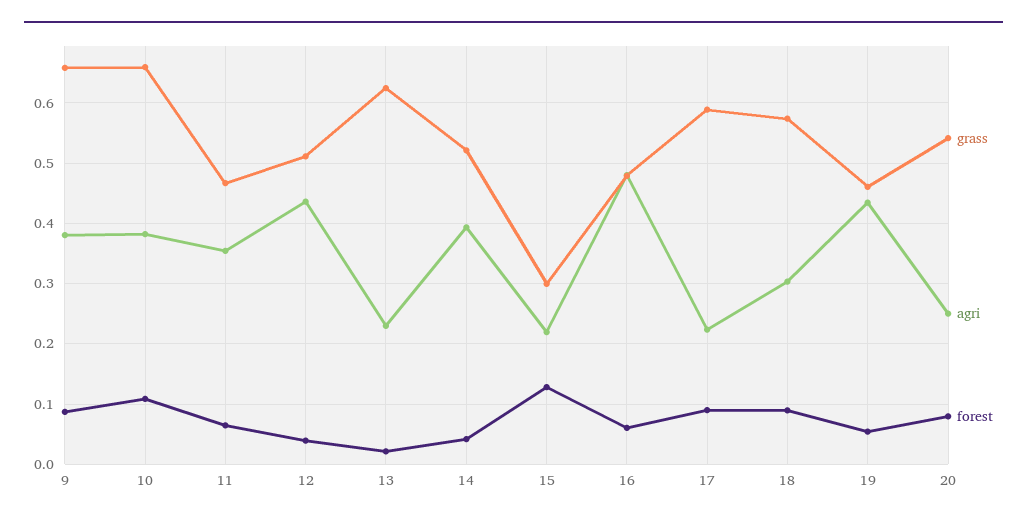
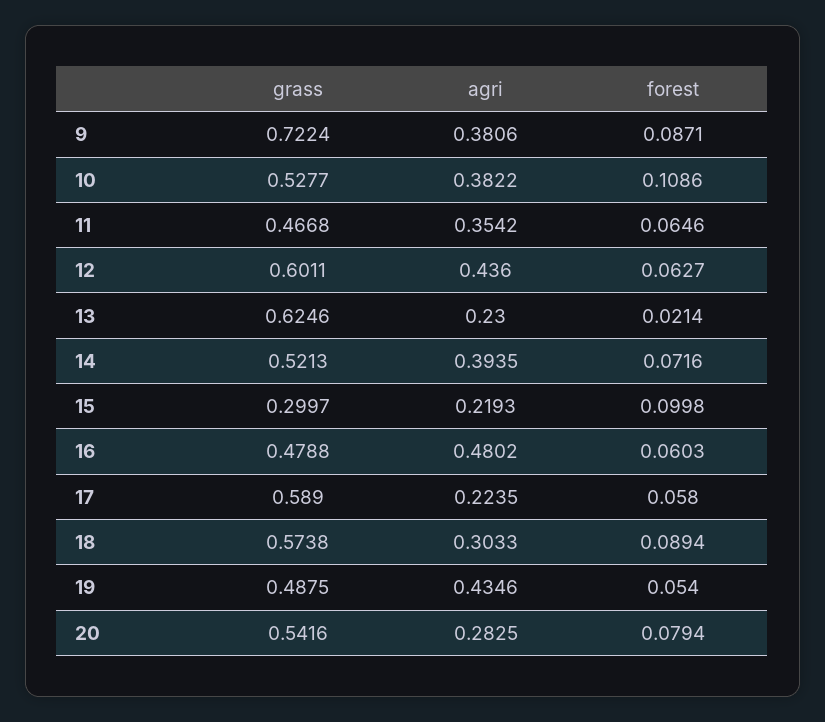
  {
    "grass": {
-     "9": 0.66,
+     "9": 0.7224,
-     "10": 0.66,
+     "10": 0.5277,
      "11": 0.4668,
-     "12": 0.51,
+     "12": 0.6011,
      "13": 0.6246,
      "14": 0.5213,
      "15": 0.2997,
      "16": 0.4788,
      "17": 0.589,
      "18": 0.5738,
-     "19": 0.46,
+     "19": 0.4875,
      "20": 0.5416
    },
    "agri": {
      "9": 0.3806,
      "10": 0.3822,
      "11": 0.3542,
      "12": 0.436,
      "13": 0.23,
      "14": 0.3935,
      "15": 0.2193,
      "16": 0.4802,
      "17": 0.2235,
      "18": 0.3033,
      "19": 0.4346,
-     "20": 0.25
+     "20": 0.2825
    },
    "forest": {
      "9": 0.0871,
      "10": 0.1086,
      "11": 0.0646,
-     "12": 0.04,
+     "12": 0.0627,
      "13": 0.0214,
-     "14": 0.04,
+     "14": 0.0716,
-     "15": 0.13,
+     "15": 0.0998,
      "16": 0.0603,
-     "17": 0.09,
+     "17": 0.058,
      "18": 0.0894,
      "19": 0.054,
      "20": 0.0794
    }
  }

